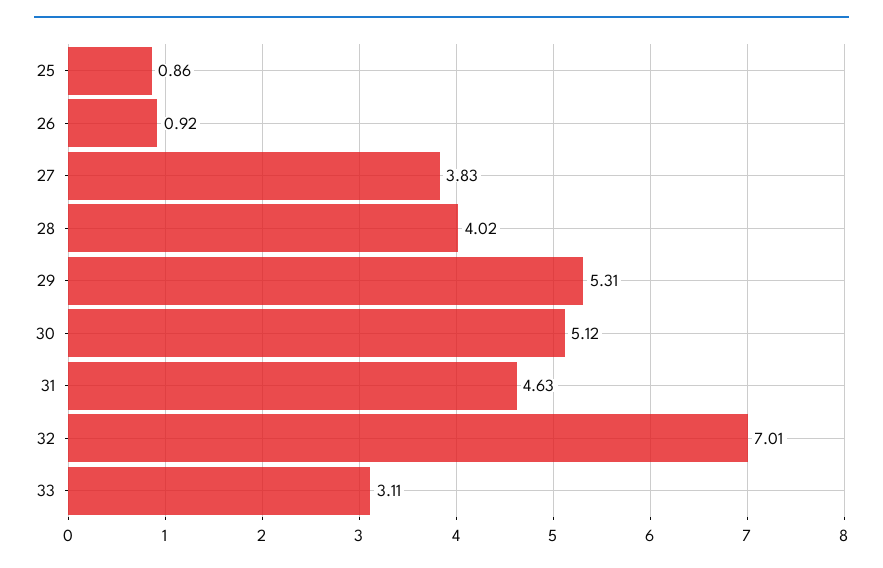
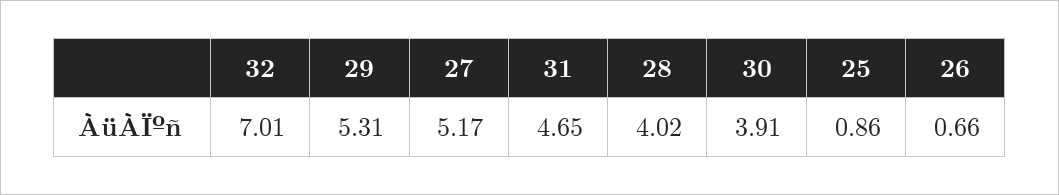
  {
    "25": 0.86,
-   "26": 0.92,
+   "26": 0.66,
-   "27": 3.83,
+   "27": 5.17,
    "28": 4.02,
    "29": 5.31,
-   "30": 5.12,
+   "30": 3.91,
-   "31": 4.63,
+   "31": 4.65,
-   "32": 7.01,
+   "32": 7.01
-   "33": 3.11
  }

